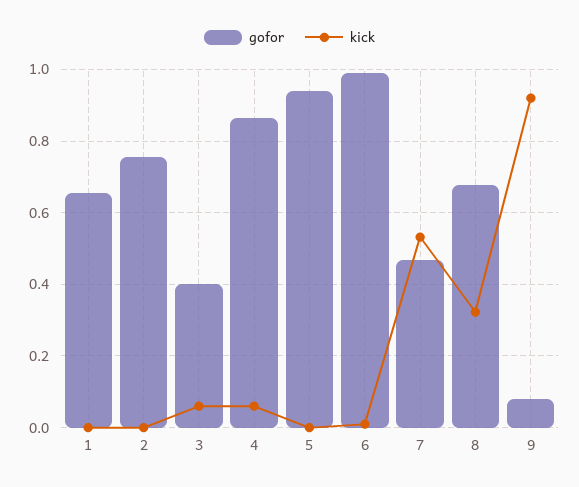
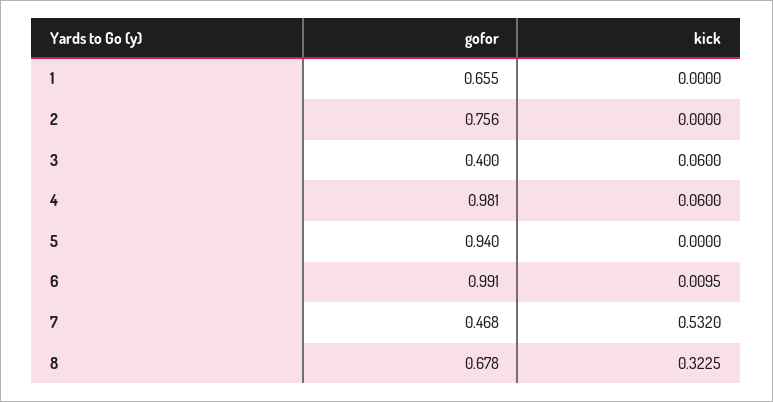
  {
    "gofor": {
      "1": 0.655,
      "2": 0.756,
      "3": 0.4,
-     "4": 0.86,
+     "4": 0.981,
      "5": 0.94,
      "6": 0.991,
      "7": 0.468,
-     "8": 0.678,
+     "8": 0.678
-     "9": 0.08
    },
    "kick": {
      "1": 0,
      "2": 0,
      "3": 0.06,
      "4": 0.06,
      "5": 0,
      "6": 0.0095,
      "7": 0.532,
-     "8": 0.3225,
+     "8": 0.3225
-     "9": 0.92
    }
  }

